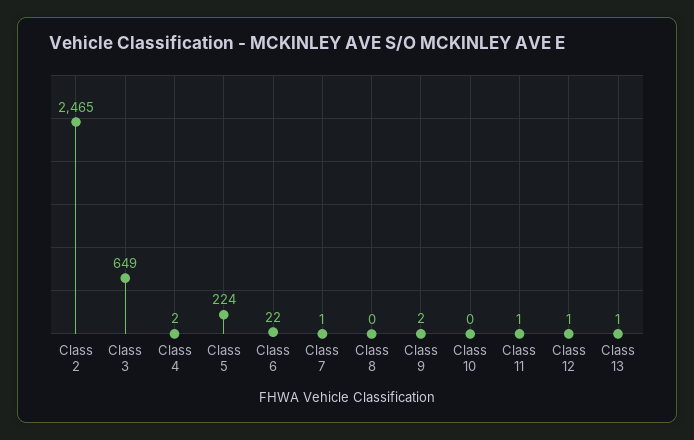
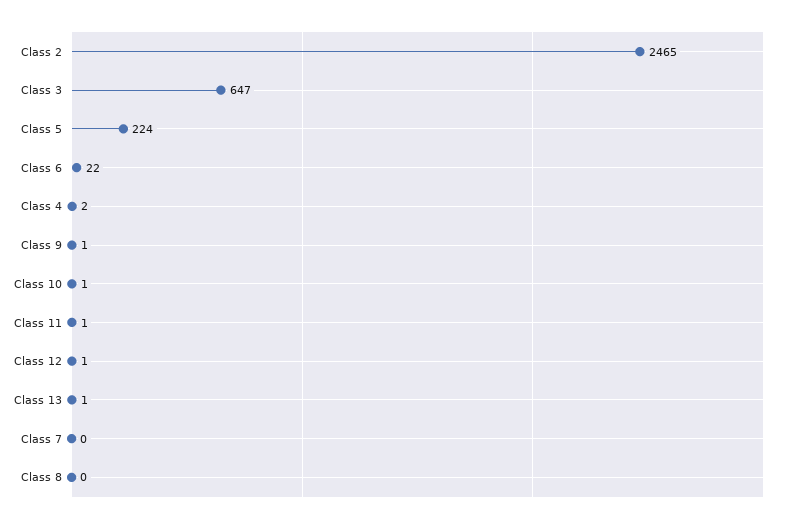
  {
    "Class 2": 2465,
-   "Class 3": 649,
+   "Class 3": 647,
    "Class 4": 2,
    "Class 5": 224,
    "Class 6": 22,
-   "Class 7": 1,
+   "Class 7": 0,
    "Class 8": 0,
-   "Class 9": 2,
+   "Class 9": 1,
-   "Class 10": 0,
+   "Class 10": 1,
    "Class 11": 1,
    "Class 12": 1,
    "Class 13": 1
  }

